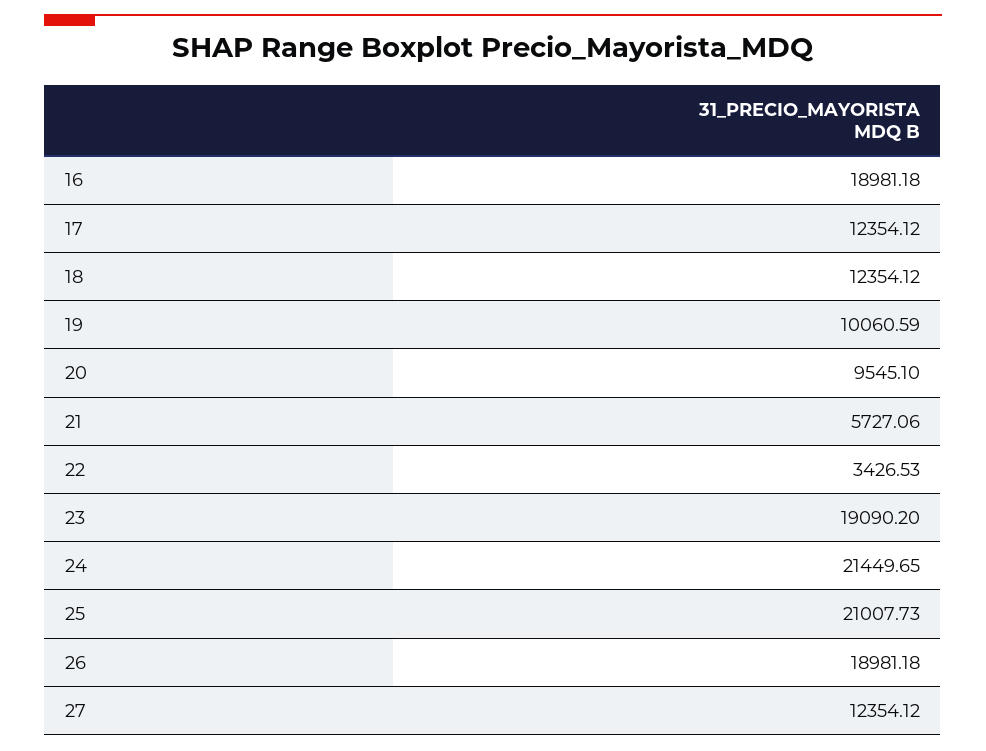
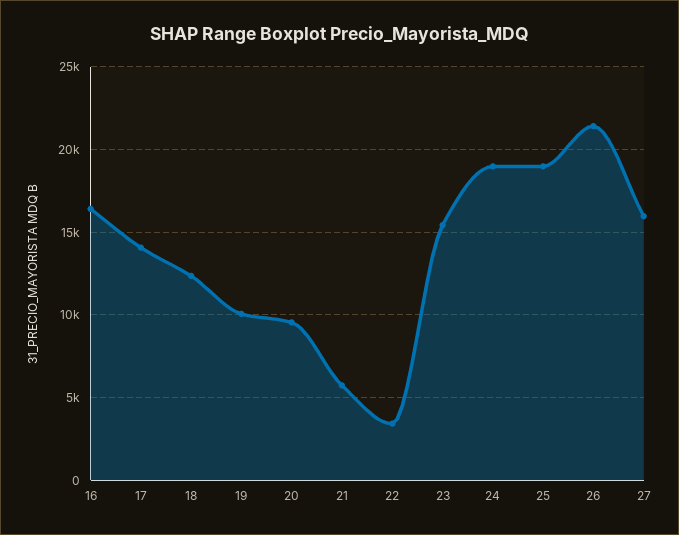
  {
-   "16": 18981.18,
+   "16": 16500,
-   "17": 12354.12,
+   "17": 14000,
    "18": 12354.12,
    "19": 10060.59,
    "20": 9545.1,
    "21": 5727.06,
    "22": 3426.53,
-   "23": 19090.2,
+   "23": 15500,
-   "24": 21449.65,
+   "24": 19000,
-   "25": 21007.73,
+   "25": 19000,
-   "26": 18981.18,
+   "26": 21500,
-   "27": 12354.12
+   "27": 16000
  }

